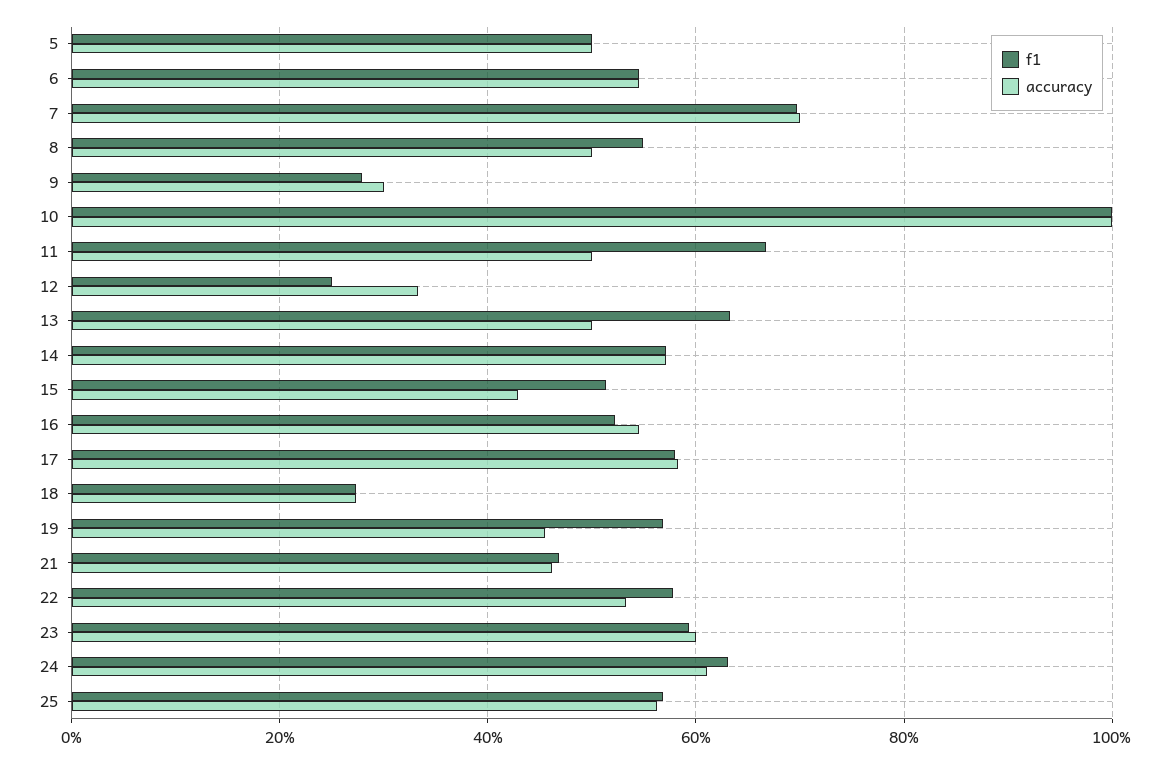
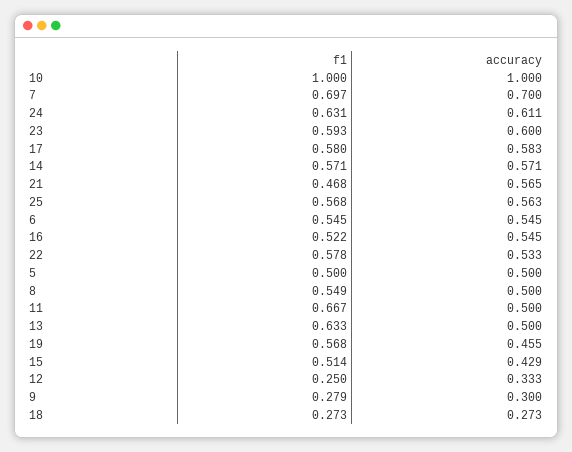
  {
    "f1": {
      "5": 0.5,
      "6": 0.545,
      "7": 0.697,
      "8": 0.549,
      "9": 0.279,
      "10": 1,
      "11": 0.667,
      "12": 0.25,
      "13": 0.633,
      "14": 0.571,
      "15": 0.514,
      "16": 0.522,
      "17": 0.58,
      "18": 0.273,
      "19": 0.568,
      "21": 0.468,
      "22": 0.578,
      "23": 0.593,
      "24": 0.631,
      "25": 0.568
    },
    "accuracy": {
      "5": 0.5,
      "6": 0.545,
      "7": 0.7,
      "8": 0.5,
      "9": 0.3,
      "10": 1,
      "11": 0.5,
      "12": 0.333,
      "13": 0.5,
      "14": 0.571,
      "15": 0.429,
      "16": 0.545,
      "17": 0.583,
      "18": 0.273,
      "19": 0.455,
-     "21": 0.46,
+     "21": 0.565,
      "22": 0.533,
      "23": 0.6,
      "24": 0.611,
      "25": 0.563
    }
  }

